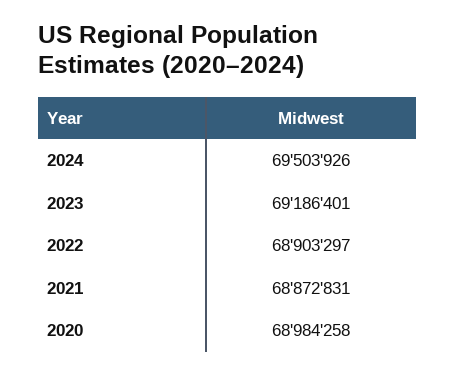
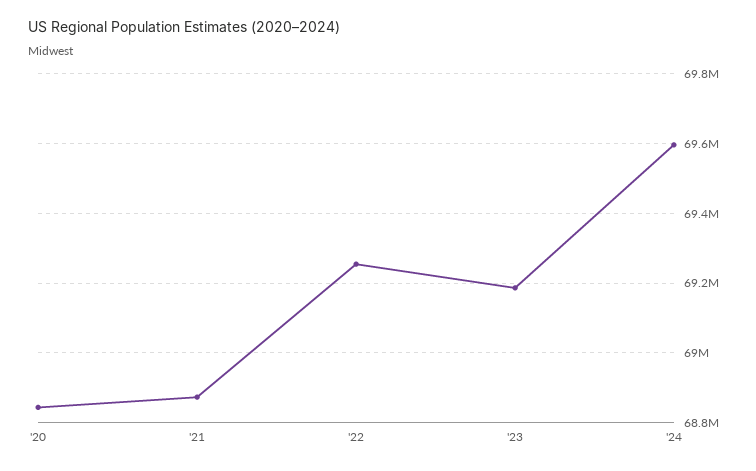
  {
-   "2024": 69503926,
+   "2024": 69600000,
    "2023": 69186401,
-   "2022": 68903297,
+   "2022": 69260000,
    "2021": 68872831,
-   "2020": 68984258
+   "2020": 68840000
  }

